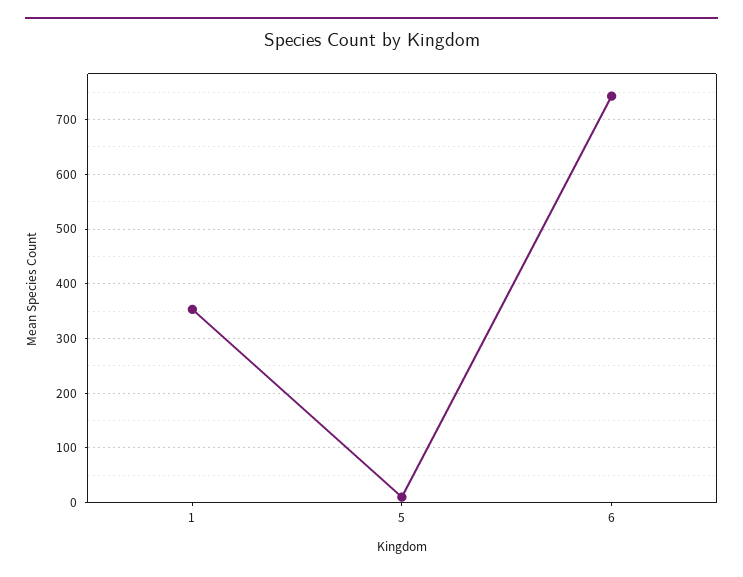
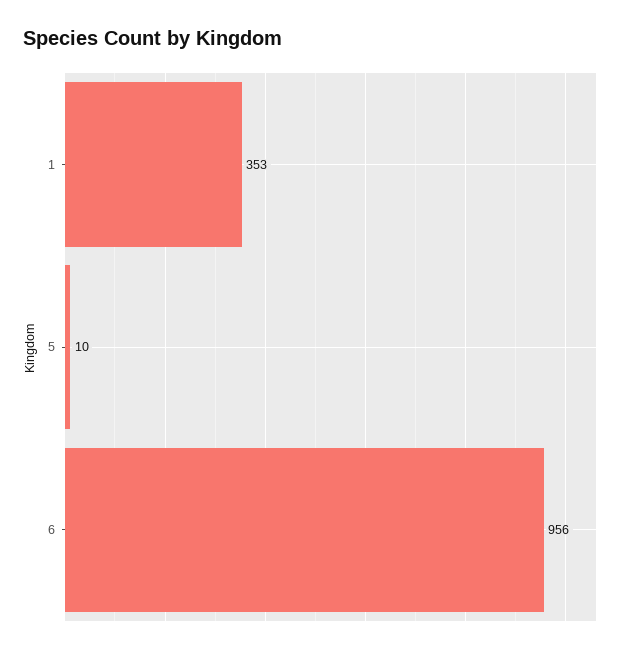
  {
    "1": 353,
    "5": 10,
-   "6": 740
+   "6": 956
  }

